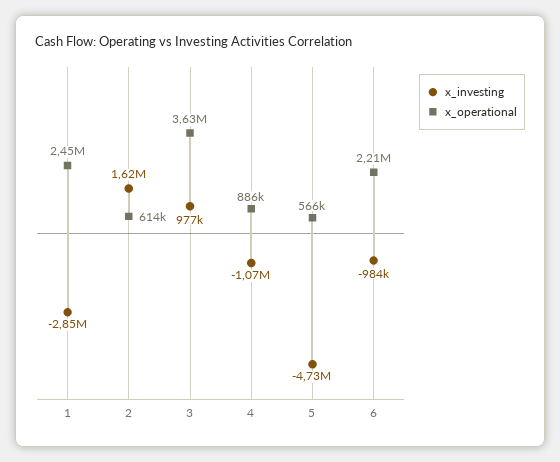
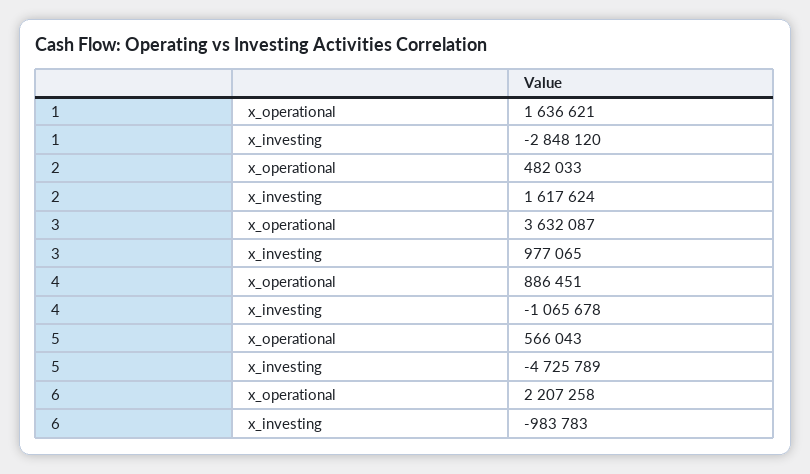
  {
    "x_investing": {
      "1": -2848120,
      "2": 1617624,
      "3": 977065,
      "4": -1065678,
      "5": -4725789,
      "6": -983783
    },
    "x_operational": {
-     "1": 2450000,
+     "1": 1636621,
-     "2": 614000,
+     "2": 482033,
      "3": 3632087,
      "4": 886451,
      "5": 566043,
      "6": 2207258
    }
  }

